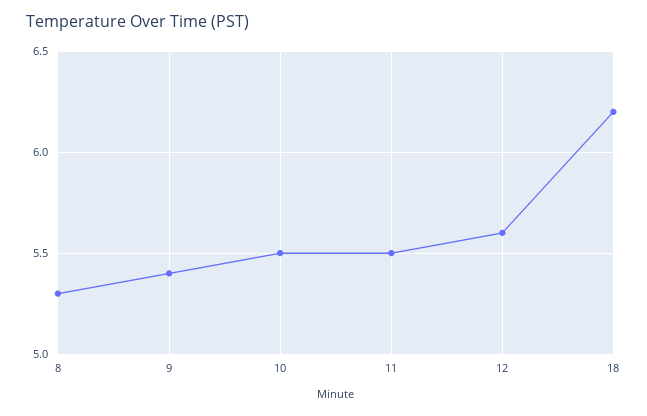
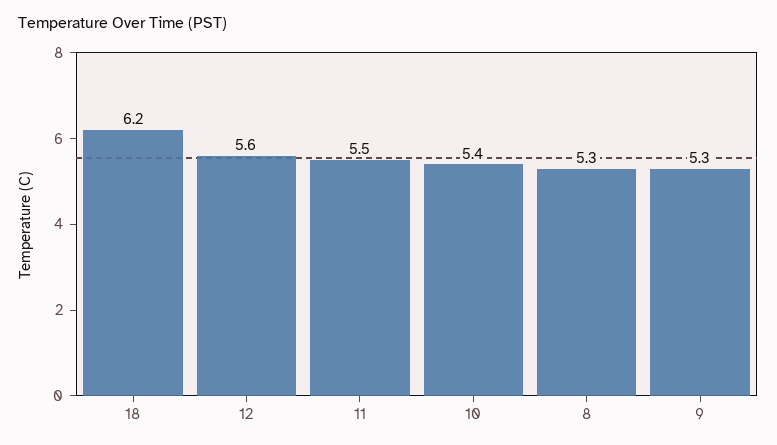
  {
    "8": 5.3,
-   "9": 5.4,
+   "9": 5.3,
-   "10": 5.5,
+   "10": 5.4,
    "11": 5.5,
    "12": 5.6,
    "18": 6.2
  }

